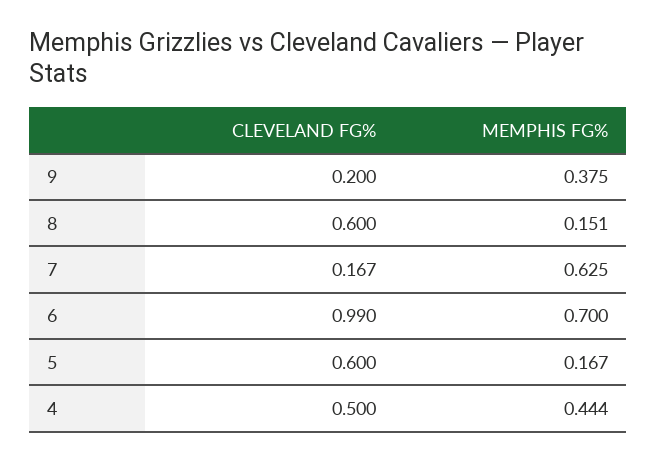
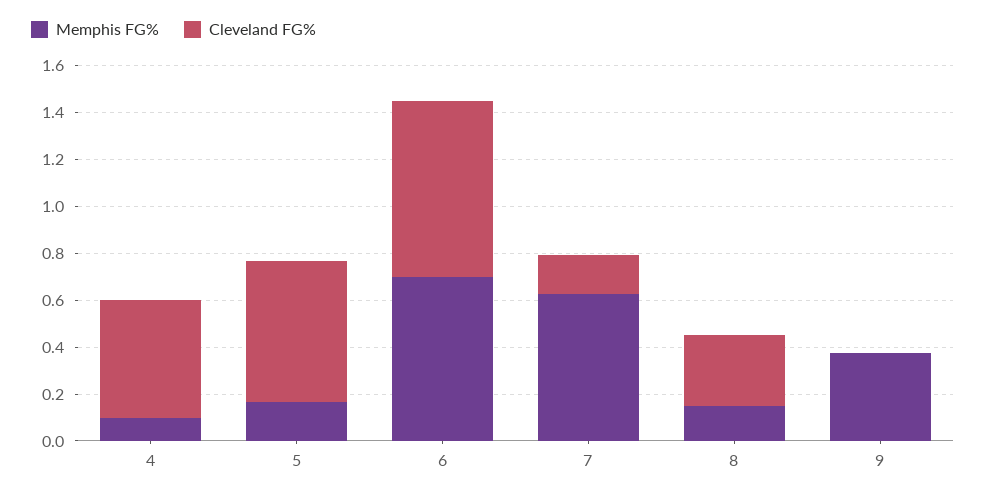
  {
    "CLEVELAND FG%": {
-     "9": 0.2,
+     "9": 0,
-     "8": 0.6,
+     "8": 0.3,
      "7": 0.167,
-     "6": 0.99,
+     "6": 0.75,
      "5": 0.6,
      "4": 0.5
    },
    "MEMPHIS FG%": {
      "9": 0.375,
      "8": 0.151,
      "7": 0.625,
      "6": 0.7,
      "5": 0.167,
-     "4": 0.444
+     "4": 0.1
    }
  }

